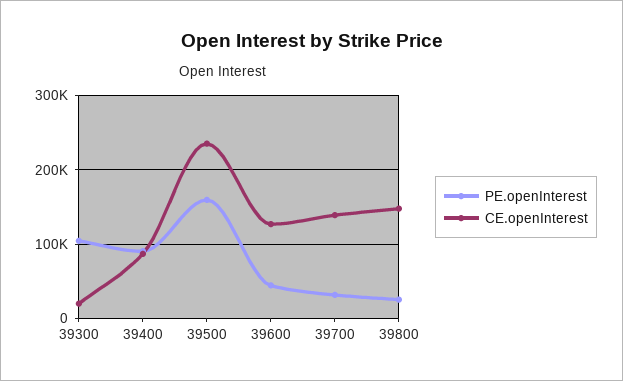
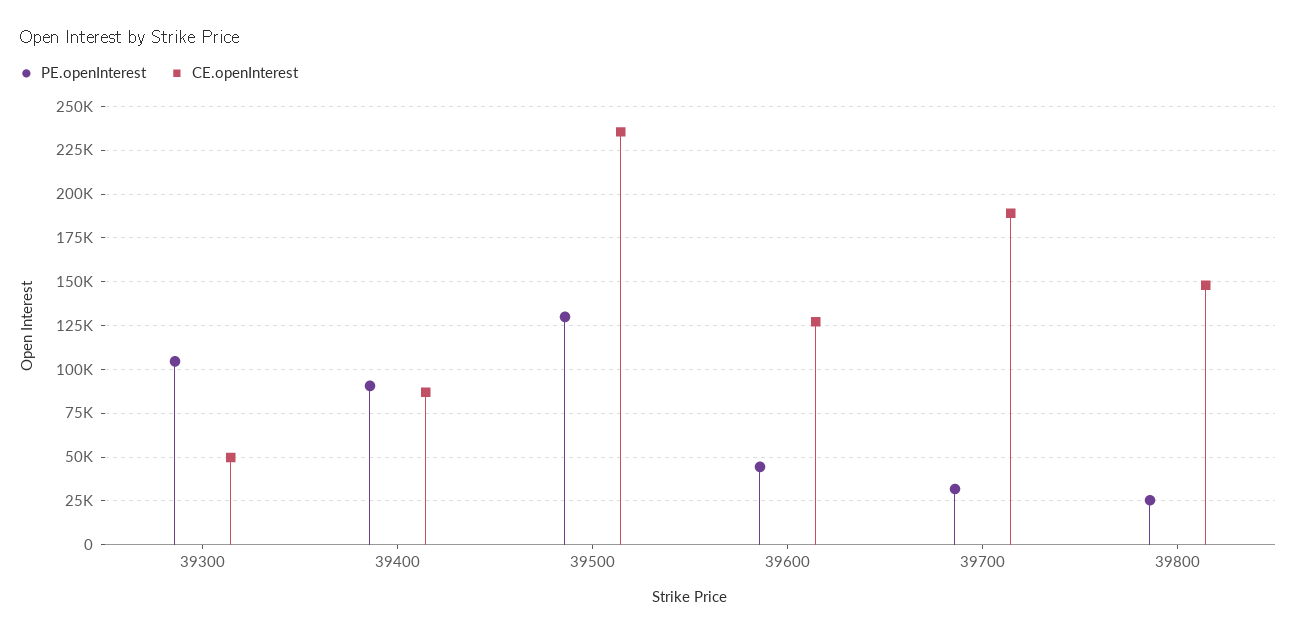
  {
    "PE.openInterest": {
      "39300": 105000,
      "39400": 90000,
-     "39500": 160000,
+     "39500": 130000,
      "39600": 45000,
      "39700": 30000,
      "39800": 25000
    },
    "CE.openInterest": {
-     "39300": 20000,
+     "39300": 50000,
      "39400": 85000,
      "39500": 235000,
      "39600": 125000,
-     "39700": 140000,
+     "39700": 190000,
      "39800": 150000
    }
  }

